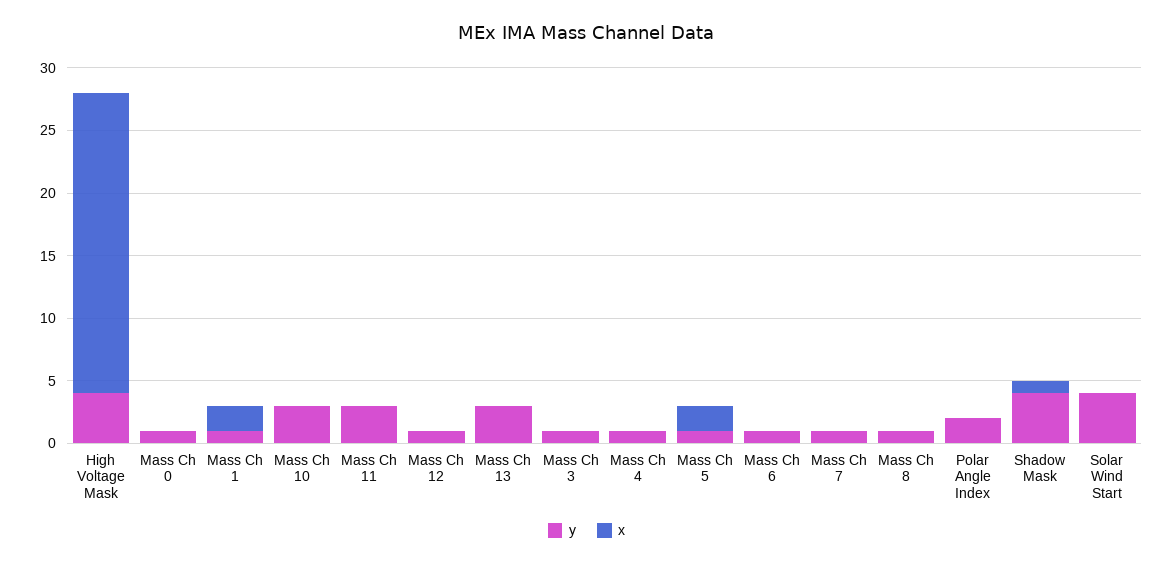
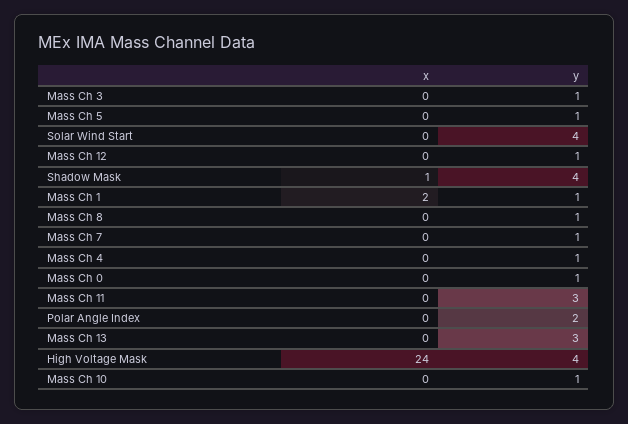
  {
    "y": {
      "High Voltage Mask": 4,
      "Mass Ch 0": 1,
      "Mass Ch 1": 1,
-     "Mass Ch 10": 3,
+     "Mass Ch 10": 1,
      "Mass Ch 11": 3,
      "Mass Ch 12": 1,
      "Mass Ch 13": 3,
      "Mass Ch 3": 1,
      "Mass Ch 4": 1,
      "Mass Ch 5": 1,
-     "Mass Ch 6": 1,
      "Mass Ch 7": 1,
      "Mass Ch 8": 1,
      "Polar Angle Index": 2,
      "Shadow Mask": 4,
      "Solar Wind Start": 4
    },
    "x": {
      "High Voltage Mask": 24,
      "Mass Ch 0": 0,
      "Mass Ch 1": 2,
      "Mass Ch 10": 0,
      "Mass Ch 11": 0,
      "Mass Ch 12": 0,
      "Mass Ch 13": 0,
      "Mass Ch 3": 0,
      "Mass Ch 4": 0,
-     "Mass Ch 5": 2,
+     "Mass Ch 5": 0,
-     "Mass Ch 6": 0,
      "Mass Ch 7": 0,
      "Mass Ch 8": 0,
      "Polar Angle Index": 0,
      "Shadow Mask": 1,
      "Solar Wind Start": 0
    }
  }

